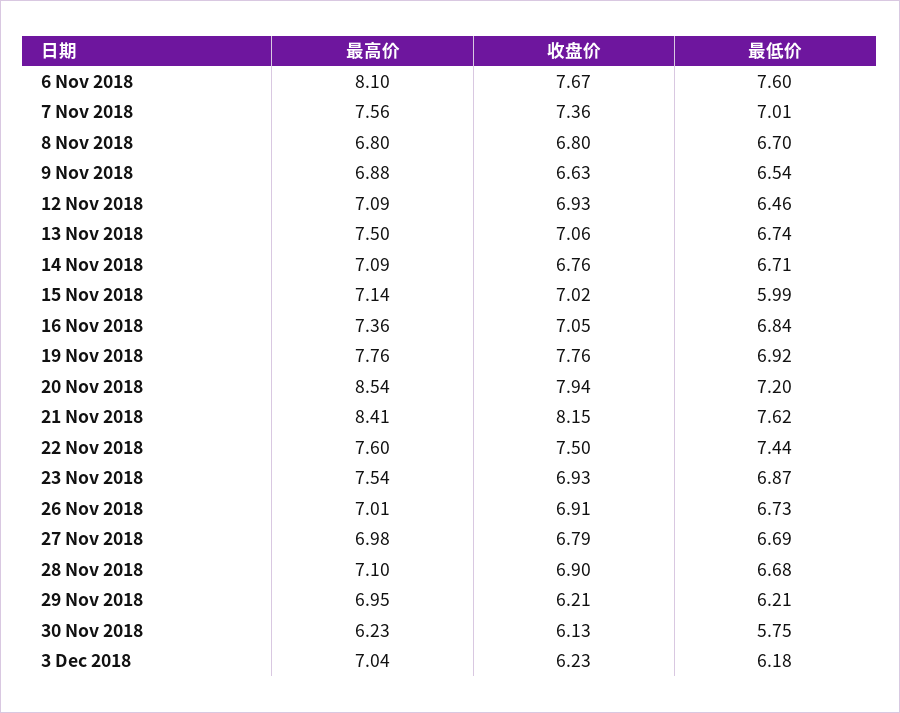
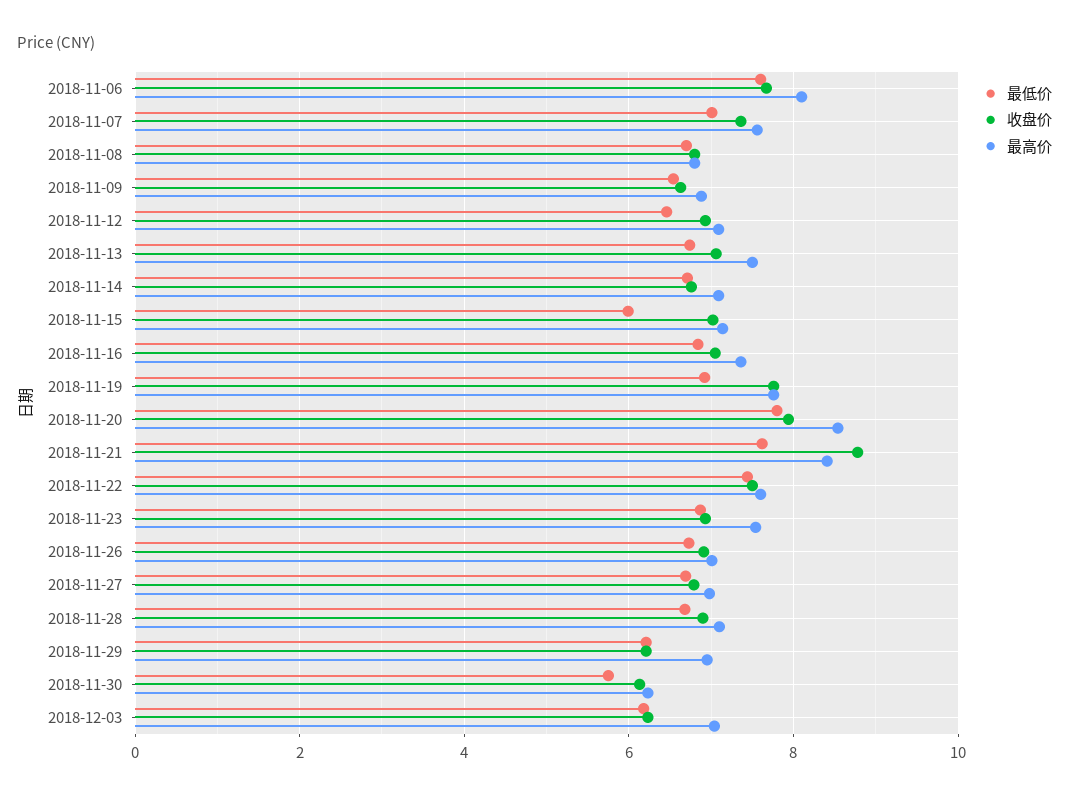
  {
    "最高价": {
      "6 Nov 2018": 8.1,
      "7 Nov 2018": 7.56,
      "8 Nov 2018": 6.8,
      "9 Nov 2018": 6.88,
      "12 Nov 2018": 7.09,
      "13 Nov 2018": 7.5,
      "14 Nov 2018": 7.09,
      "15 Nov 2018": 7.14,
      "16 Nov 2018": 7.36,
      "19 Nov 2018": 7.76,
      "20 Nov 2018": 8.54,
      "21 Nov 2018": 8.41,
      "22 Nov 2018": 7.6,
      "23 Nov 2018": 7.54,
      "26 Nov 2018": 7.01,
      "27 Nov 2018": 6.98,
      "28 Nov 2018": 7.1,
      "29 Nov 2018": 6.95,
      "30 Nov 2018": 6.23,
      "3 Dec 2018": 7.04
    },
    "收盘价": {
      "6 Nov 2018": 7.67,
      "7 Nov 2018": 7.36,
      "8 Nov 2018": 6.8,
      "9 Nov 2018": 6.63,
      "12 Nov 2018": 6.93,
      "13 Nov 2018": 7.06,
      "14 Nov 2018": 6.76,
      "15 Nov 2018": 7.02,
      "16 Nov 2018": 7.05,
      "19 Nov 2018": 7.76,
      "20 Nov 2018": 7.94,
-     "21 Nov 2018": 8.15,
+     "21 Nov 2018": 8.8,
      "22 Nov 2018": 7.5,
      "23 Nov 2018": 6.93,
      "26 Nov 2018": 6.91,
      "27 Nov 2018": 6.79,
      "28 Nov 2018": 6.9,
      "29 Nov 2018": 6.21,
      "30 Nov 2018": 6.13,
      "3 Dec 2018": 6.23
    },
    "最低价": {
      "6 Nov 2018": 7.6,
      "7 Nov 2018": 7.01,
      "8 Nov 2018": 6.7,
      "9 Nov 2018": 6.54,
      "12 Nov 2018": 6.46,
      "13 Nov 2018": 6.74,
      "14 Nov 2018": 6.71,
      "15 Nov 2018": 5.99,
      "16 Nov 2018": 6.84,
      "19 Nov 2018": 6.92,
-     "20 Nov 2018": 7.2,
+     "20 Nov 2018": 7.8,
      "21 Nov 2018": 7.62,
      "22 Nov 2018": 7.44,
      "23 Nov 2018": 6.87,
      "26 Nov 2018": 6.73,
      "27 Nov 2018": 6.69,
      "28 Nov 2018": 6.68,
      "29 Nov 2018": 6.21,
      "30 Nov 2018": 5.75,
      "3 Dec 2018": 6.18
    }
  }

